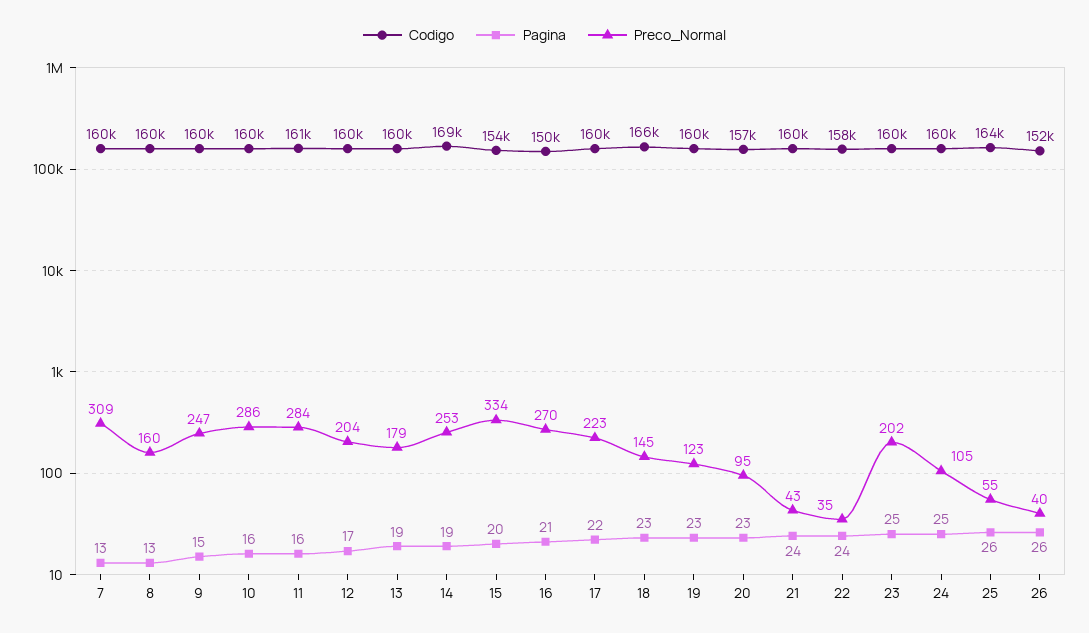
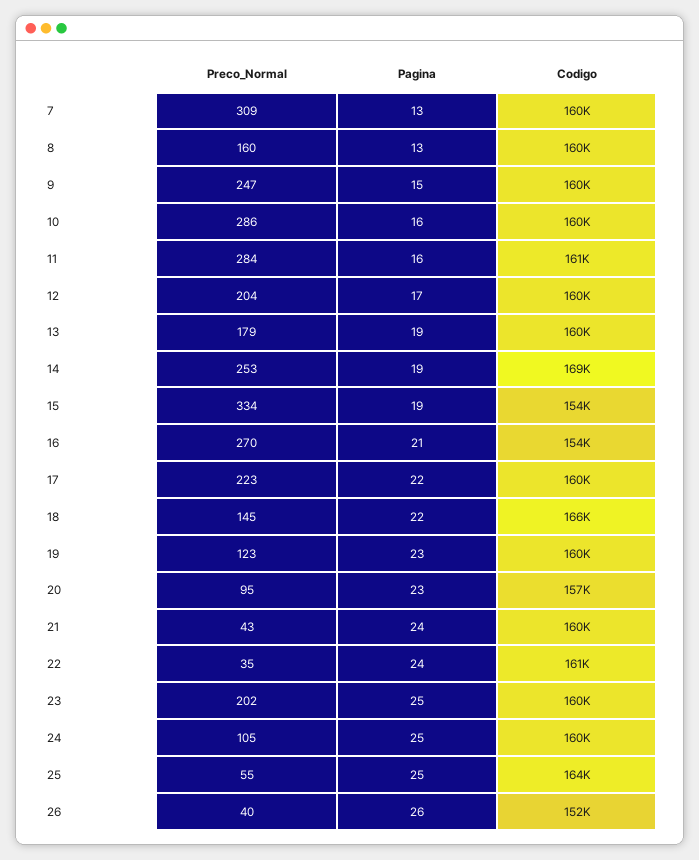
  {
    "Codigo": {
      "7": 160000,
      "8": 160000,
      "9": 160000,
      "10": 160000,
      "11": 161000,
      "12": 160000,
      "13": 160000,
      "14": 169000,
      "15": 154000,
-     "16": 150000,
+     "16": 154000,
      "17": 160000,
      "18": 166000,
      "19": 160000,
      "20": 157000,
      "21": 160000,
-     "22": 158000,
+     "22": 161000,
      "23": 160000,
      "24": 160000,
      "25": 164000,
      "26": 152000
    },
    "Pagina": {
      "7": 13,
      "8": 13,
      "9": 15,
      "10": 16,
      "11": 16,
      "12": 17,
      "13": 19,
      "14": 19,
-     "15": 20,
+     "15": 19,
      "16": 21,
      "17": 22,
-     "18": 23,
+     "18": 22,
      "19": 23,
      "20": 23,
      "21": 24,
      "22": 24,
      "23": 25,
      "24": 25,
-     "25": 26,
+     "25": 25,
      "26": 26
    },
    "Preco_Normal": {
      "7": 309,
      "8": 160,
      "9": 247,
      "10": 286,
      "11": 284,
      "12": 204,
      "13": 179,
      "14": 253,
      "15": 334,
      "16": 270,
      "17": 223,
      "18": 145,
      "19": 123,
      "20": 95,
      "21": 43,
      "22": 35,
      "23": 202,
      "24": 105,
      "25": 55,
      "26": 40
    }
  }

